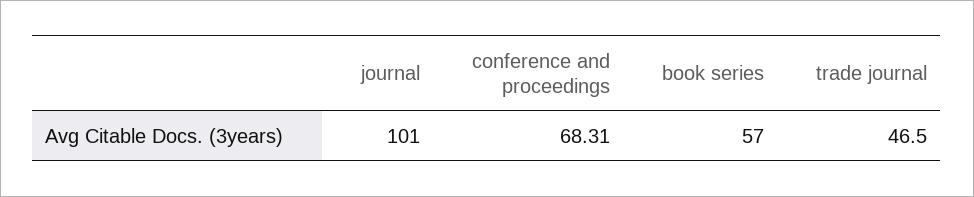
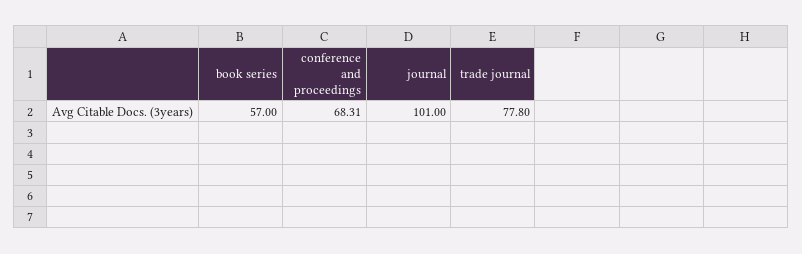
  {
    "journal": 101,
    "conference and proceedings": 68.31,
    "book series": 57,
-   "trade journal": 46.5
+   "trade journal": 77.8
  }

